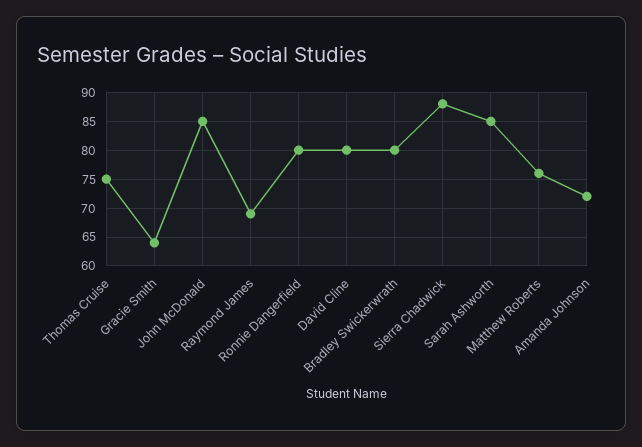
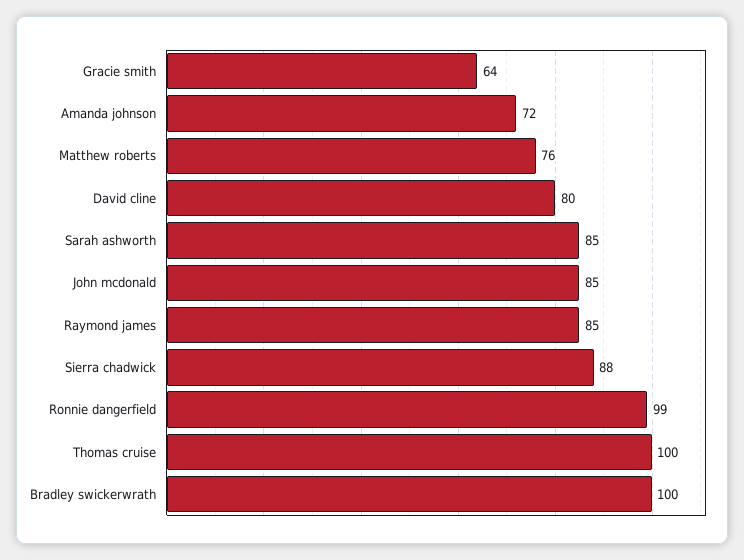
  {
-   "Thomas Cruise": 75,
+   "Thomas Cruise": 100,
    "Gracie Smith": 64,
    "John McDonald": 85,
-   "Raymond James": 70,
+   "Raymond James": 85,
-   "Ronnie Dangerfield": 80,
+   "Ronnie Dangerfield": 99,
    "David Cline": 80,
-   "Bradley Swickerwrath": 80,
+   "Bradley Swickerwrath": 100,
    "Sierra Chadwick": 88,
    "Sarah Ashworth": 85,
    "Matthew Roberts": 76,
    "Amanda Johnson": 72
  }

